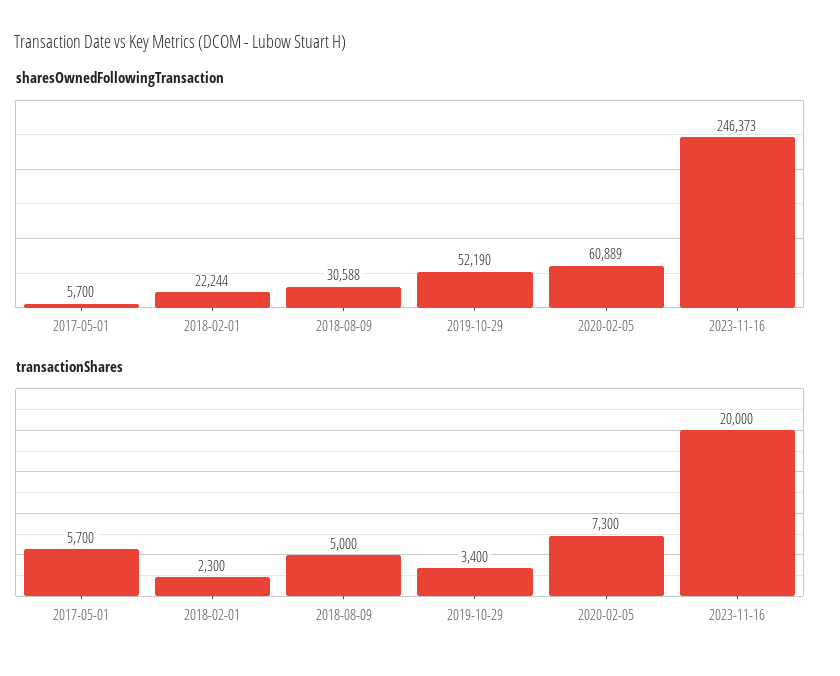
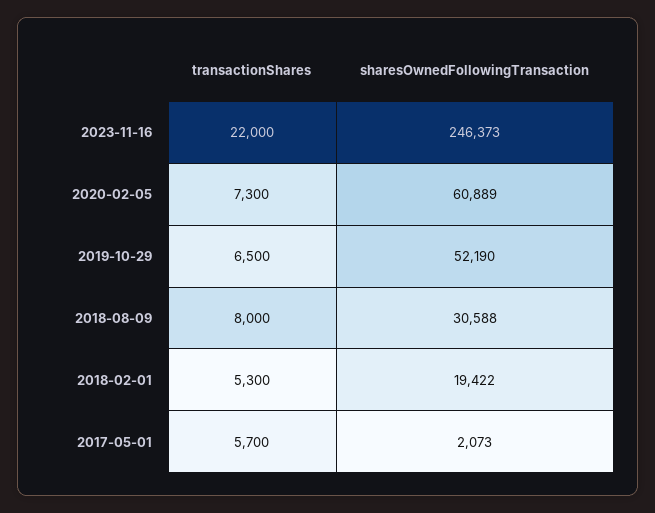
  {
    "sharesOwnedFollowingTransaction": {
-     "2017-05-01": 5700,
+     "2017-05-01": 2073,
-     "2018-02-01": 22244,
+     "2018-02-01": 19422,
      "2018-08-09": 30588,
      "2019-10-29": 52190,
      "2020-02-05": 60889,
      "2023-11-16": 246373
    },
    "transactionShares": {
      "2017-05-01": 5700,
-     "2018-02-01": 2300,
+     "2018-02-01": 5300,
-     "2018-08-09": 5000,
+     "2018-08-09": 8000,
-     "2019-10-29": 3400,
+     "2019-10-29": 6500,
      "2020-02-05": 7300,
-     "2023-11-16": 20000
+     "2023-11-16": 22000
    }
  }

